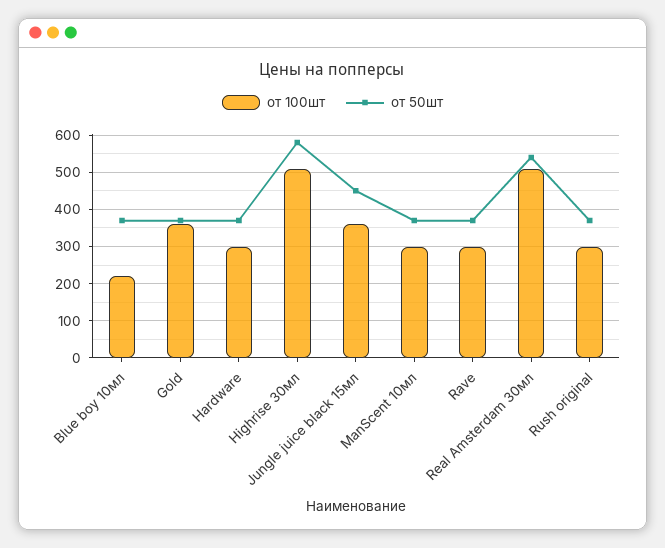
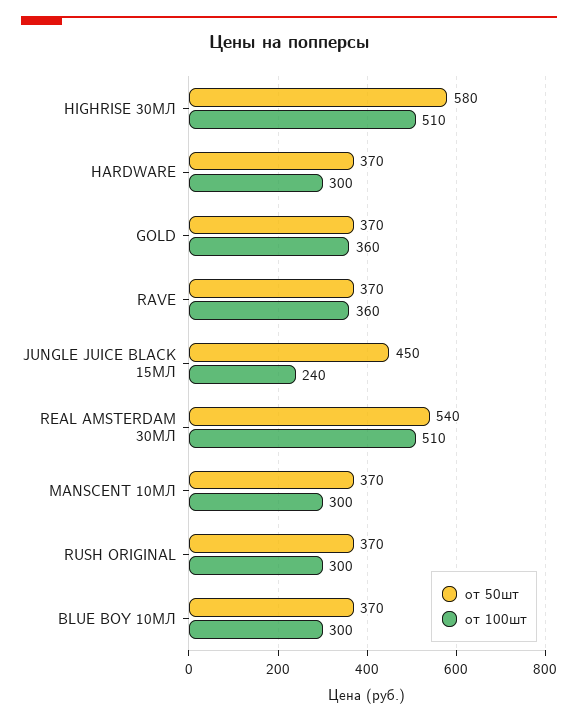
  {
    "от 100шт": {
-     "Blue boy 10мл": 220,
+     "Blue boy 10мл": 300,
      "Gold": 360,
      "Hardware": 300,
      "Highrise 30мл": 510,
-     "Jungle juice black 15мл": 360,
+     "Jungle juice black 15мл": 240,
      "ManScent 10мл": 300,
-     "Rave": 300,
+     "Rave": 360,
      "Real Amsterdam 30мл": 510,
      "Rush original": 300
    },
    "от 50шт": {
      "Blue boy 10мл": 370,
      "Gold": 370,
      "Hardware": 370,
      "Highrise 30мл": 580,
      "Jungle juice black 15мл": 450,
      "ManScent 10мл": 370,
      "Rave": 370,
      "Real Amsterdam 30мл": 540,
      "Rush original": 370
    }
  }

